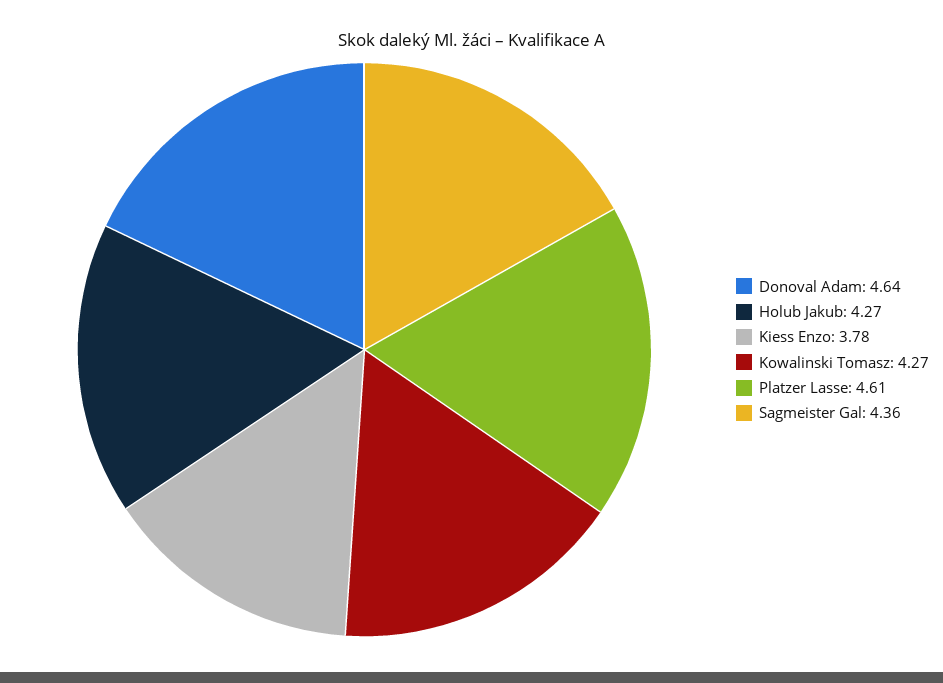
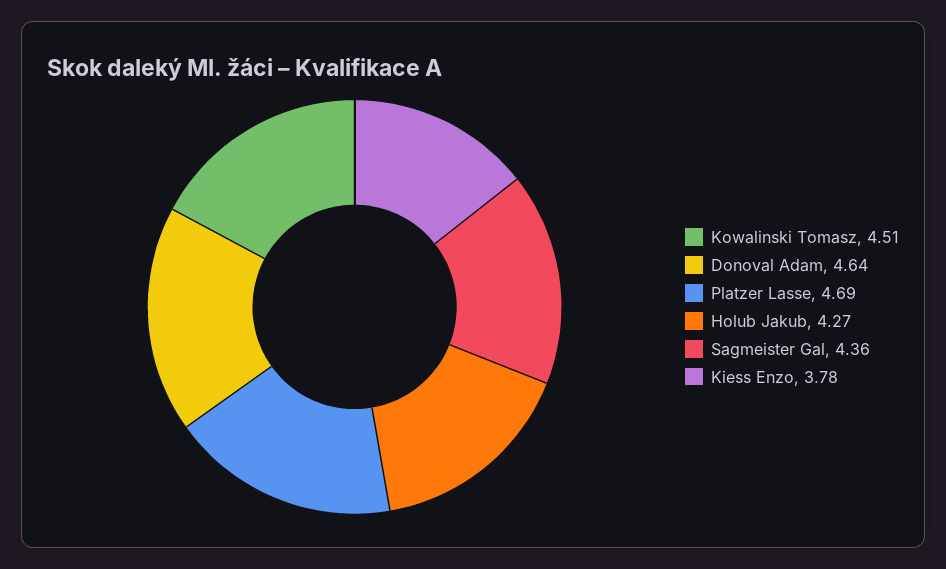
  {
    "Donoval Adam": 4.64,
    "Holub Jakub": 4.27,
    "Kiess Enzo": 3.78,
-   "Kowalinski Tomasz": 4.27,
+   "Kowalinski Tomasz": 4.51,
-   "Platzer Lasse": 4.61,
+   "Platzer Lasse": 4.69,
    "Sagmeister Gal": 4.36
  }

